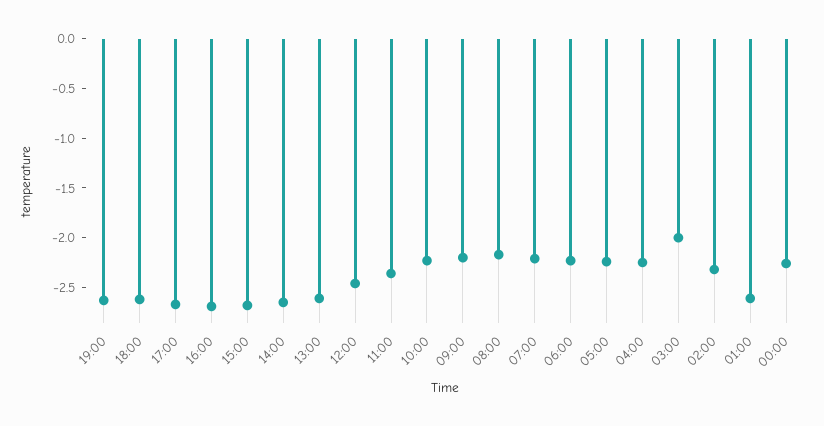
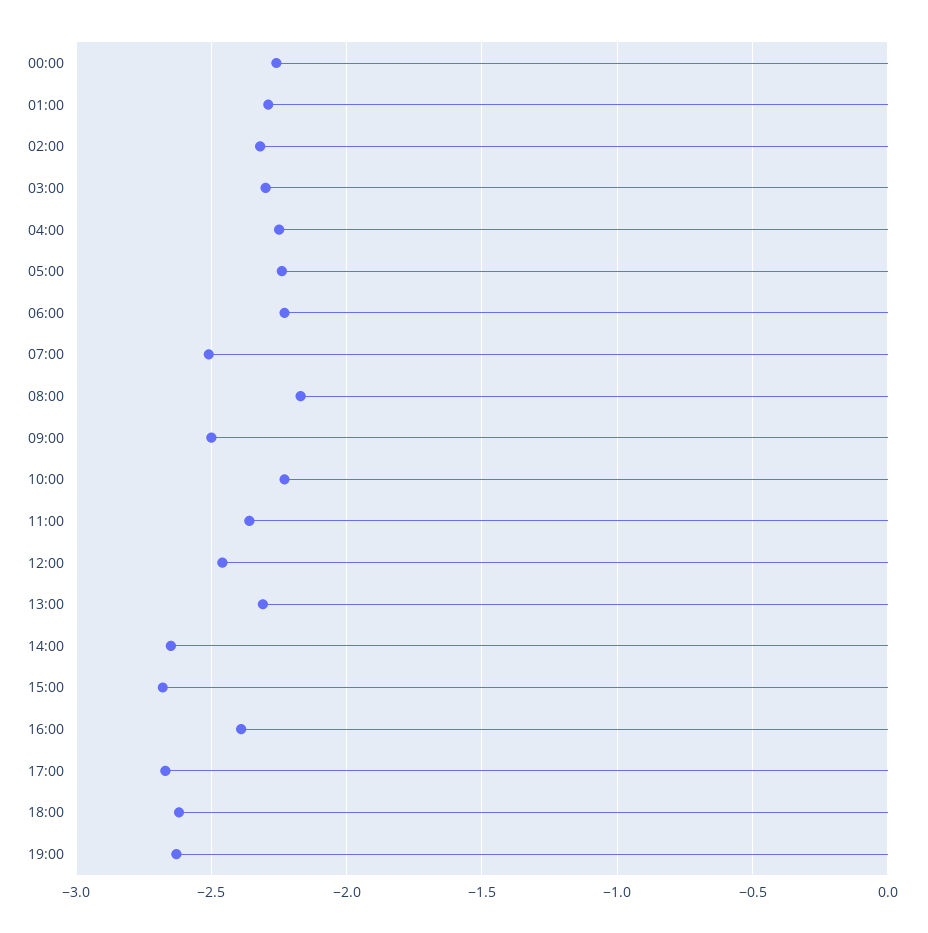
  {
    "19:00": -2.65,
    "18:00": -2.6,
    "17:00": -2.65,
-   "16:00": -2.7,
+   "16:00": -2.4,
    "15:00": -2.7,
    "14:00": -2.65,
-   "13:00": -2.6,
+   "13:00": -2.3,
    "12:00": -2.45,
    "11:00": -2.35,
    "10:00": -2.25,
-   "09:00": -2.2,
+   "09:00": -2.5,
    "08:00": -2.15,
-   "07:00": -2.2,
+   "07:00": -2.5,
    "06:00": -2.25,
    "05:00": -2.25,
    "04:00": -2.25,
-   "03:00": -2,
+   "03:00": -2.3,
    "02:00": -2.3,
-   "01:00": -2.6,
+   "01:00": -2.3,
    "00:00": -2.25
  }

